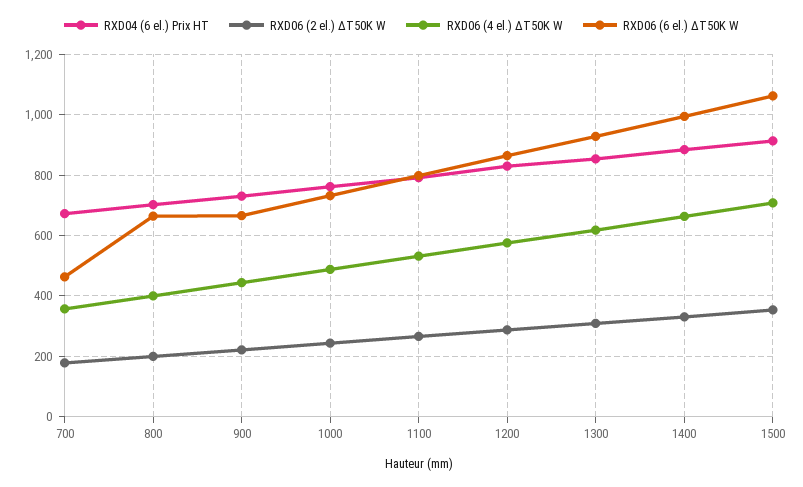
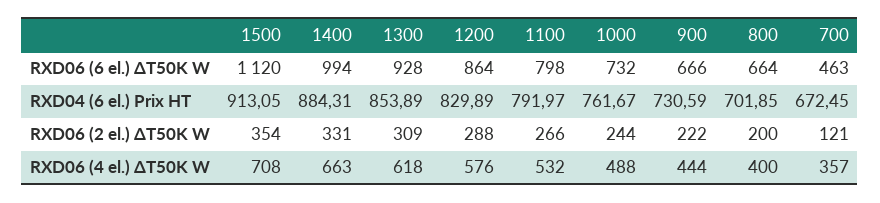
  {
    "RXD04 (6 el.) Prix HT": {
      "700": 672.45,
      "800": 701.85,
      "900": 730.59,
      "1000": 761.67,
      "1100": 791.97,
      "1200": 829.89,
      "1300": 853.89,
      "1400": 884.31,
      "1500": 913.05
    },
    "RXD06 (2 el.) ΔT50K W": {
-     "700": 180,
+     "700": 121,
      "800": 200,
      "900": 222,
      "1000": 244,
      "1100": 266,
      "1200": 288,
      "1300": 309,
      "1400": 331,
      "1500": 354
    },
    "RXD06 (4 el.) ΔT50K W": {
      "700": 357,
      "800": 400,
      "900": 444,
      "1000": 488,
      "1100": 532,
      "1200": 576,
      "1300": 618,
      "1400": 663,
      "1500": 708
    },
    "RXD06 (6 el.) ΔT50K W": {
      "700": 463,
      "800": 664,
      "900": 666,
      "1000": 732,
      "1100": 798,
      "1200": 864,
      "1300": 928,
      "1400": 994,
-     "1500": 1060
+     "1500": 1120
    }
  }

